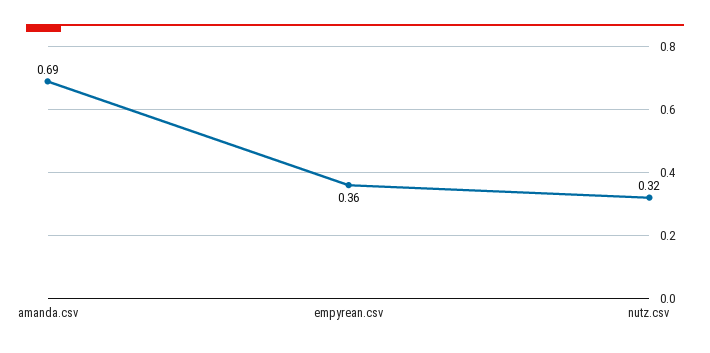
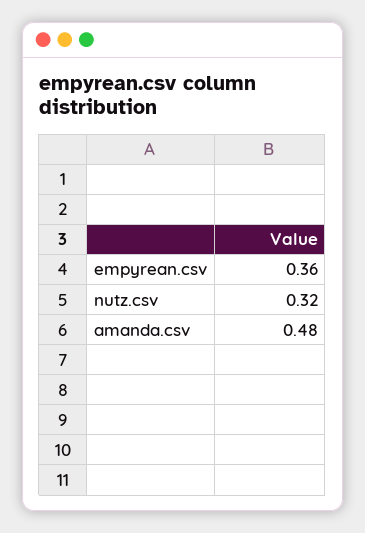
  {
-   "amanda.csv": 0.69,
+   "amanda.csv": 0.48,
    "empyrean.csv": 0.36,
    "nutz.csv": 0.32
  }

